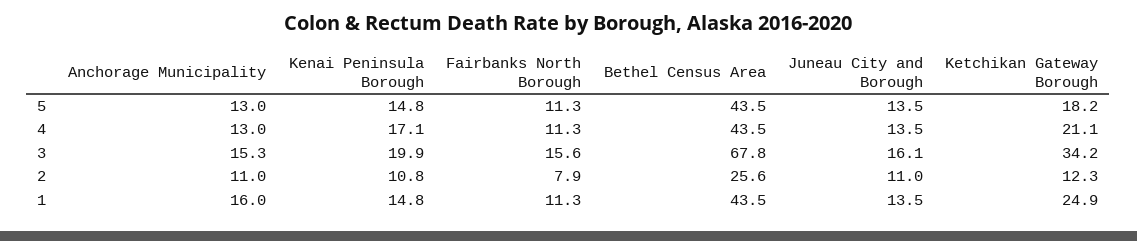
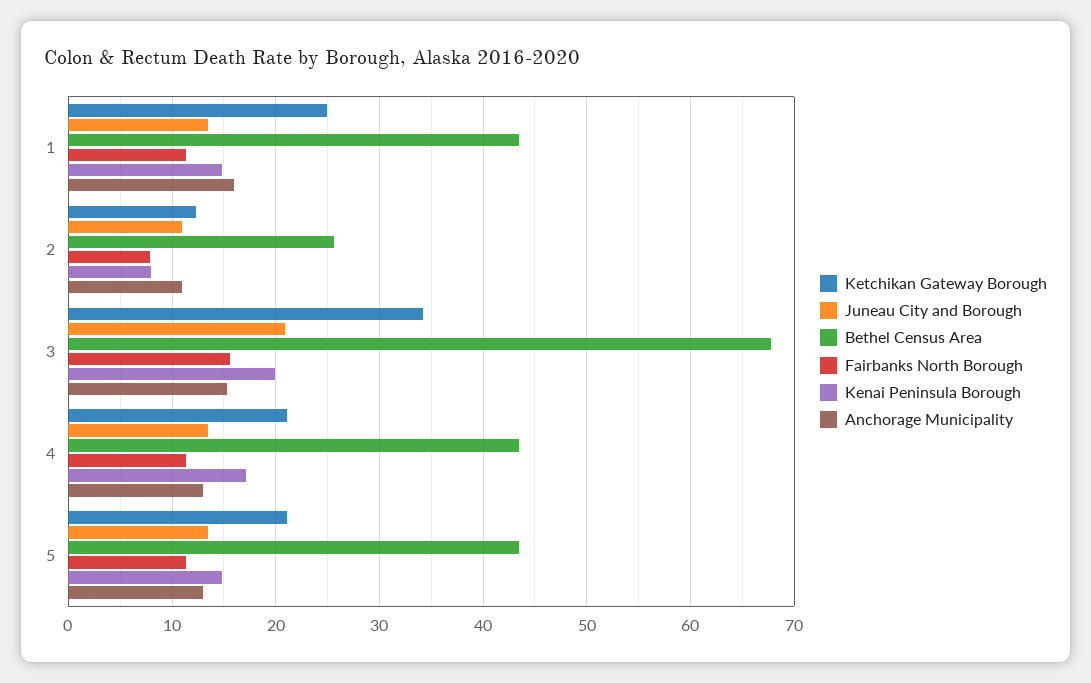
  {
    "Anchorage Municipality": {
      "5": 13,
      "4": 13,
      "3": 15.3,
      "2": 11,
      "1": 16
    },
    "Kenai Peninsula Borough": {
      "5": 14.8,
      "4": 17.1,
      "3": 19.9,
-     "2": 10.8,
+     "2": 8,
      "1": 14.8
    },
    "Fairbanks North Borough": {
      "5": 11.3,
      "4": 11.3,
      "3": 15.6,
      "2": 7.9,
      "1": 11.3
    },
    "Bethel Census Area": {
      "5": 43.5,
      "4": 43.5,
      "3": 67.8,
      "2": 25.6,
      "1": 43.5
    },
    "Juneau City and Borough": {
      "5": 13.5,
      "4": 13.5,
-     "3": 16.1,
+     "3": 21,
      "2": 11,
      "1": 13.5
    },
    "Ketchikan Gateway Borough": {
-     "5": 18.2,
+     "5": 21,
      "4": 21.1,
      "3": 34.2,
      "2": 12.3,
      "1": 24.9
    }
  }

